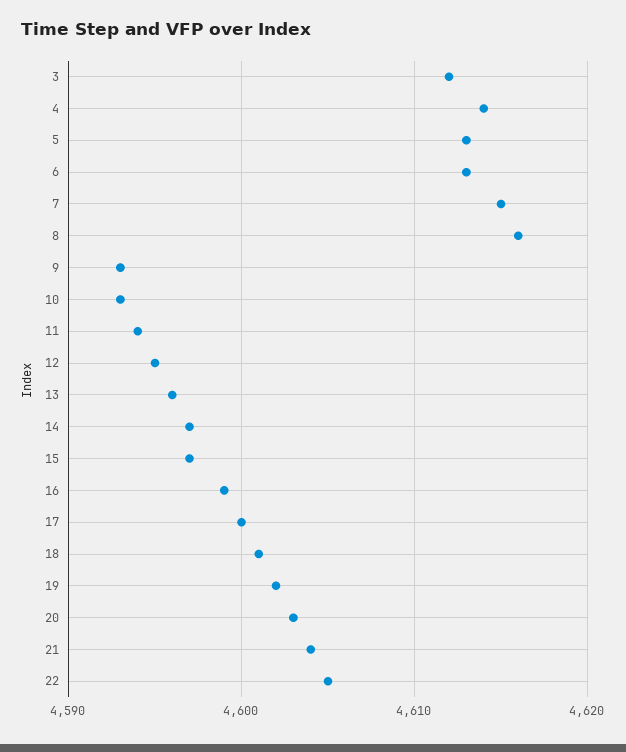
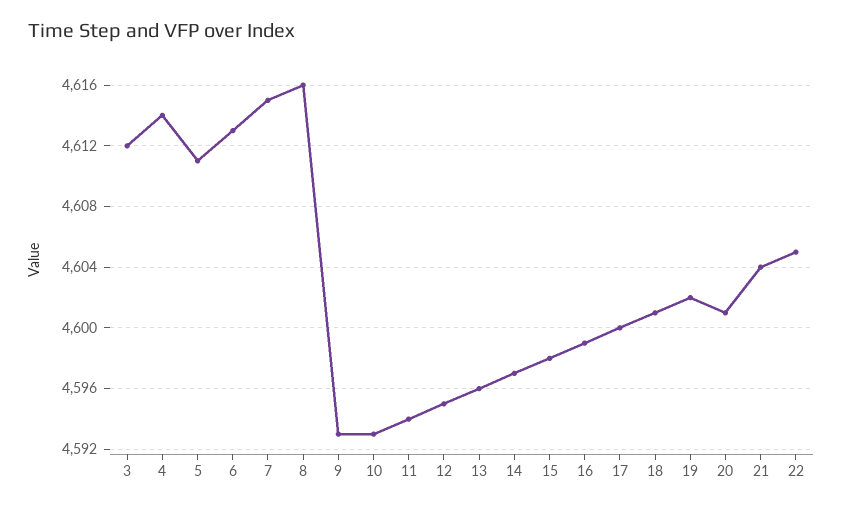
  {
    "3": 4612,
    "4": 4614,
-   "5": 4613,
+   "5": 4611,
    "6": 4613,
    "7": 4615,
    "8": 4616,
    "9": 4593,
    "10": 4593,
    "11": 4594,
    "12": 4595,
    "13": 4596,
    "14": 4597,
-   "15": 4597,
+   "15": 4598,
    "16": 4599,
    "17": 4600,
    "18": 4601,
    "19": 4602,
-   "20": 4603,
+   "20": 4601,
    "21": 4604,
    "22": 4605
  }

